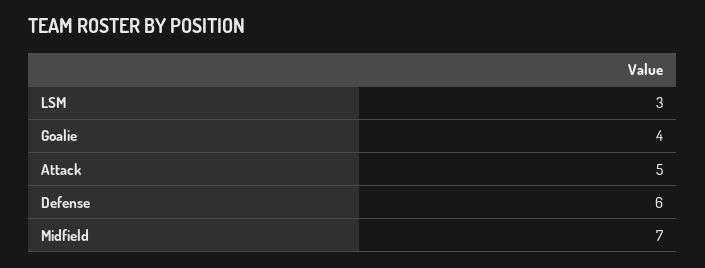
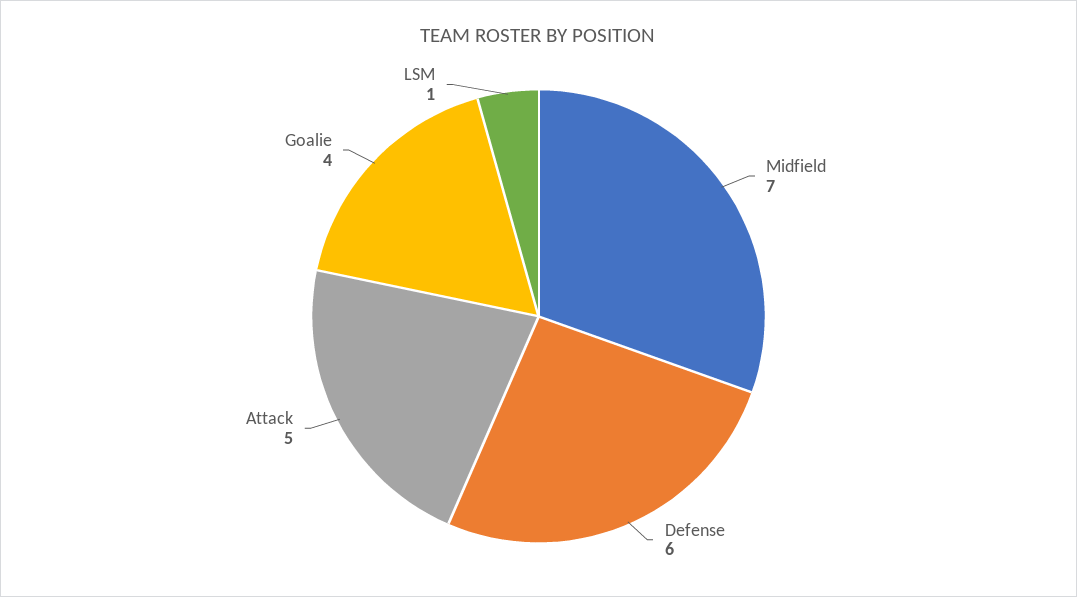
  {
-   "LSM": 3,
+   "LSM": 1,
    "Goalie": 4,
    "Attack": 5,
    "Defense": 6,
    "Midfield": 7
  }

